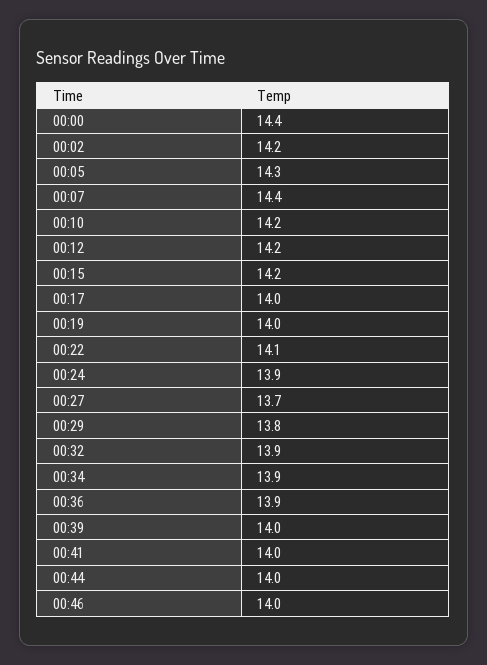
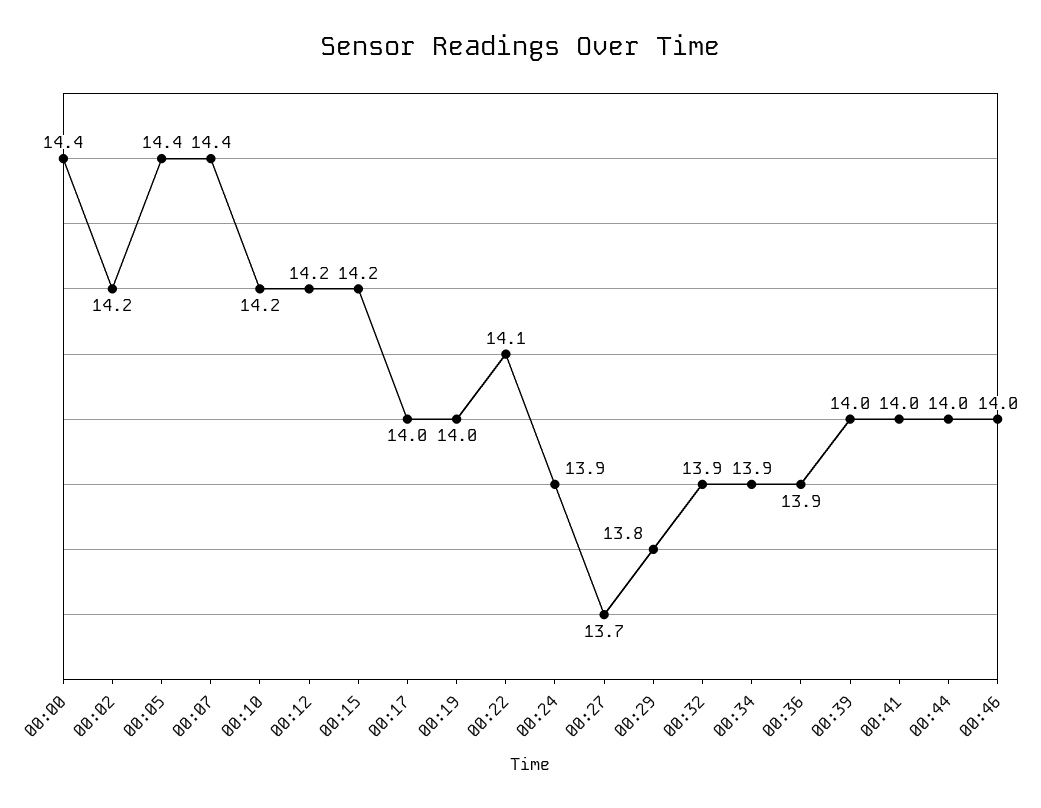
  {
    "00:00": 14.4,
    "00:02": 14.2,
-   "00:05": 14.3,
+   "00:05": 14.4,
    "00:07": 14.4,
    "00:10": 14.2,
    "00:12": 14.2,
    "00:15": 14.2,
    "00:17": 14,
    "00:19": 14,
    "00:22": 14.1,
    "00:24": 13.9,
    "00:27": 13.7,
    "00:29": 13.8,
    "00:32": 13.9,
    "00:34": 13.9,
    "00:36": 13.9,
    "00:39": 14,
    "00:41": 14,
    "00:44": 14,
    "00:46": 14
  }

